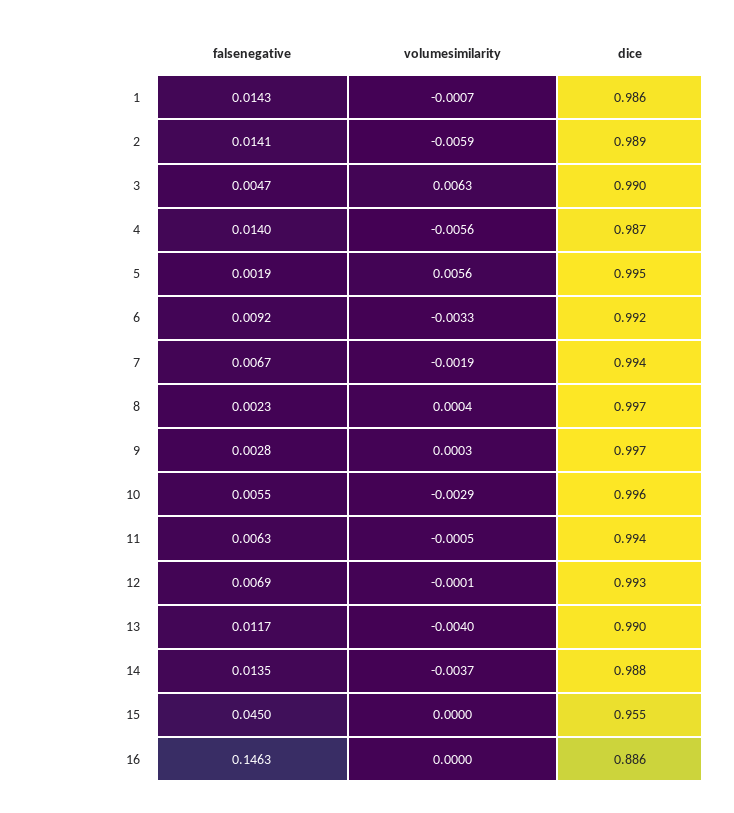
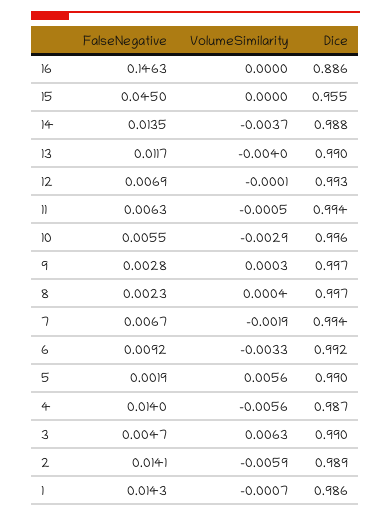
  {
    "falsenegative": {
      "1": 0.0143,
      "2": 0.0141,
      "3": 0.0047,
      "4": 0.014,
      "5": 0.0019,
      "6": 0.0092,
      "7": 0.0067,
      "8": 0.0023,
      "9": 0.0028,
      "10": 0.0055,
      "11": 0.0063,
      "12": 0.0069,
      "13": 0.0117,
      "14": 0.0135,
      "15": 0.045,
      "16": 0.1463
    },
    "volumesimilarity": {
      "1": -0.0007,
      "2": -0.0059,
      "3": 0.0063,
      "4": -0.0056,
      "5": 0.0056,
      "6": -0.0033,
      "7": -0.0019,
      "8": 0.0004,
      "9": 0.0003,
      "10": -0.0029,
      "11": -0.0005,
      "12": -0.0001,
      "13": -0.004,
      "14": -0.0037,
      "15": 0,
      "16": 0
    },
    "dice": {
      "1": 0.986,
      "2": 0.989,
      "3": 0.99,
      "4": 0.987,
-     "5": 0.995,
+     "5": 0.99,
      "6": 0.992,
      "7": 0.994,
      "8": 0.997,
      "9": 0.997,
      "10": 0.996,
      "11": 0.994,
      "12": 0.993,
      "13": 0.99,
      "14": 0.988,
      "15": 0.955,
      "16": 0.886
    }
  }

